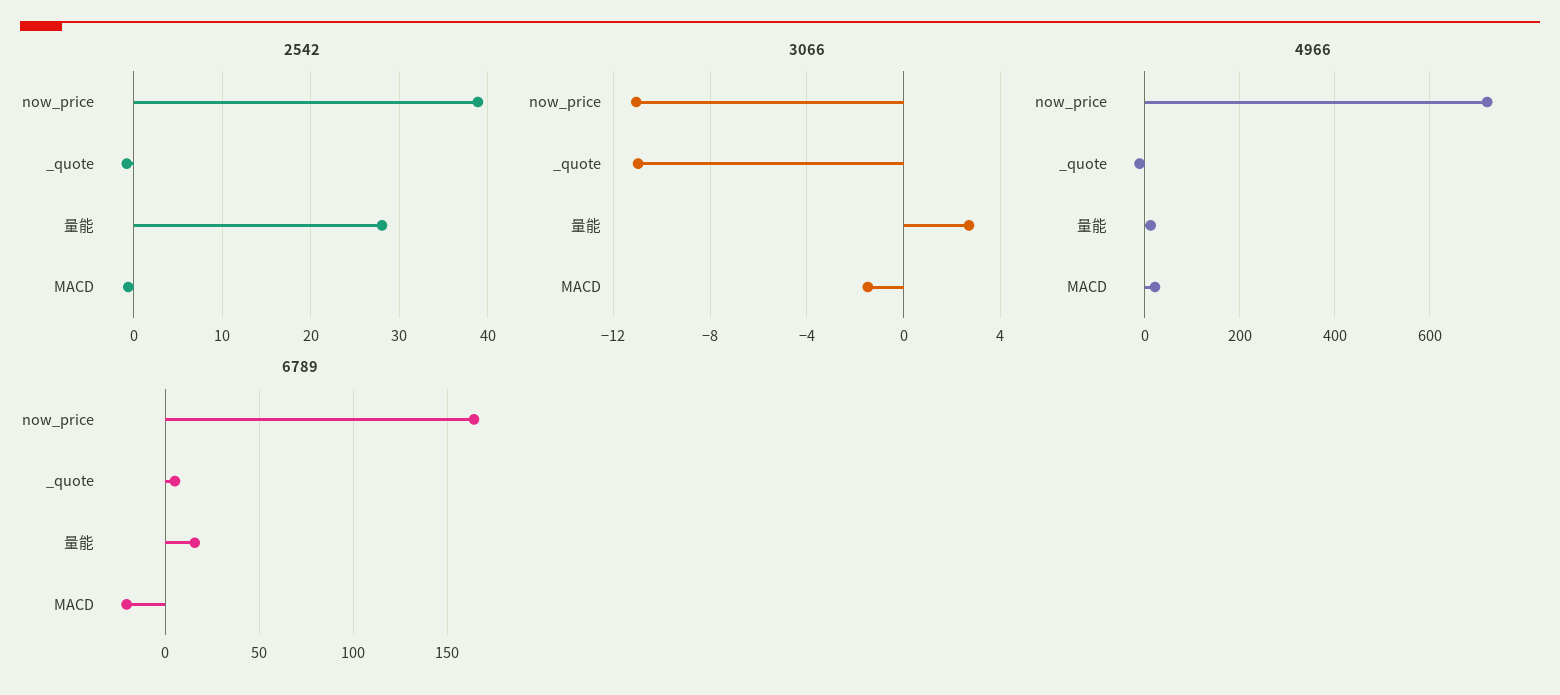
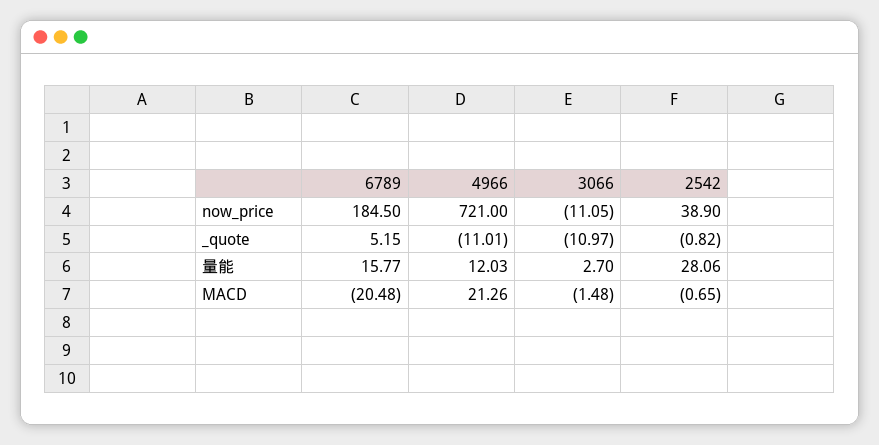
  {
    "2542": {
      "now_price": 38.9,
      "_quote": -0.82,
      "量能": 28.06,
      "MACD": -0.65
    },
    "3066": {
      "now_price": -11.05,
      "_quote": -10.97,
      "量能": 2.7,
      "MACD": -1.48
    },
    "4966": {
      "now_price": 721,
      "_quote": -11.01,
      "量能": 12.03,
      "MACD": 21.26
    },
    "6789": {
-     "now_price": 165,
+     "now_price": 184.5,
      "_quote": 5.15,
      "量能": 15.77,
      "MACD": -20.48
    }
  }

